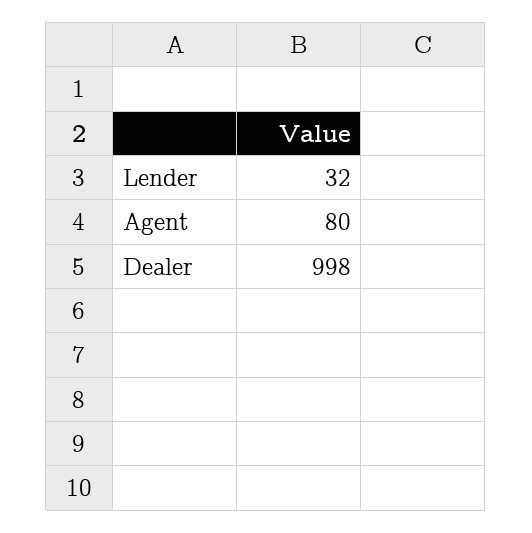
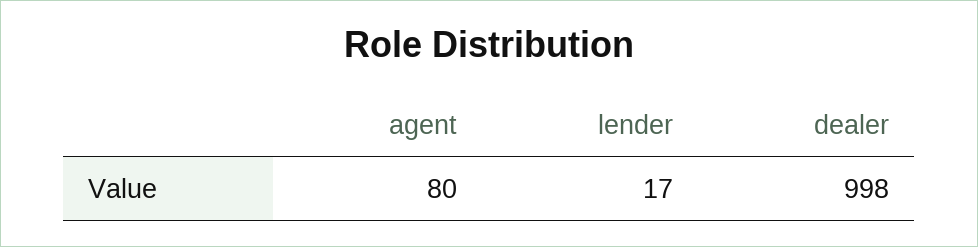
  {
-   "Lender": 32,
+   "Lender": 17,
    "Agent": 80,
    "Dealer": 998
  }

